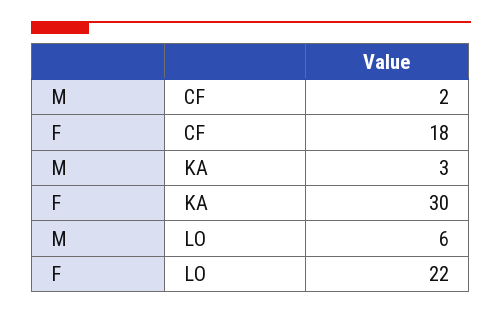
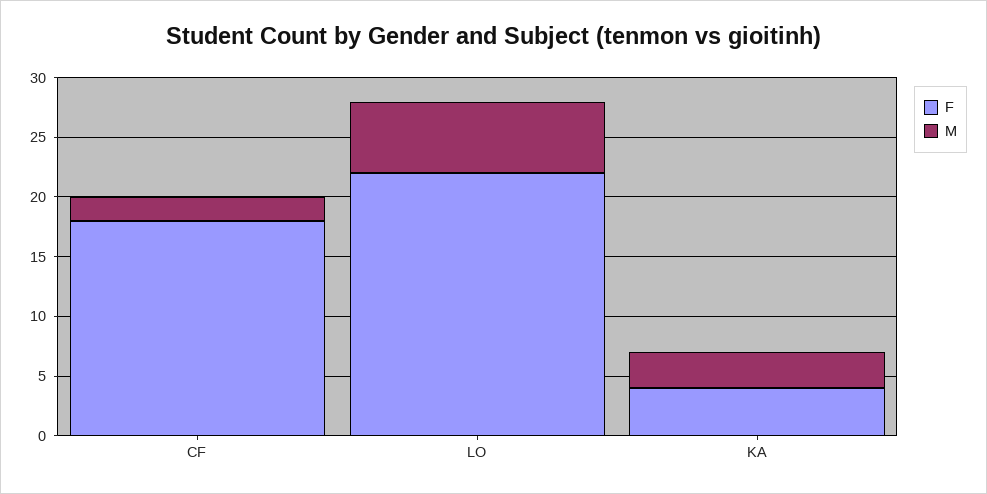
  {
    "M": {
      "CF": 2,
      "KA": 3,
      "LO": 6
    },
    "F": {
      "CF": 18,
-     "KA": 30,
+     "KA": 4,
      "LO": 22
    }
  }

